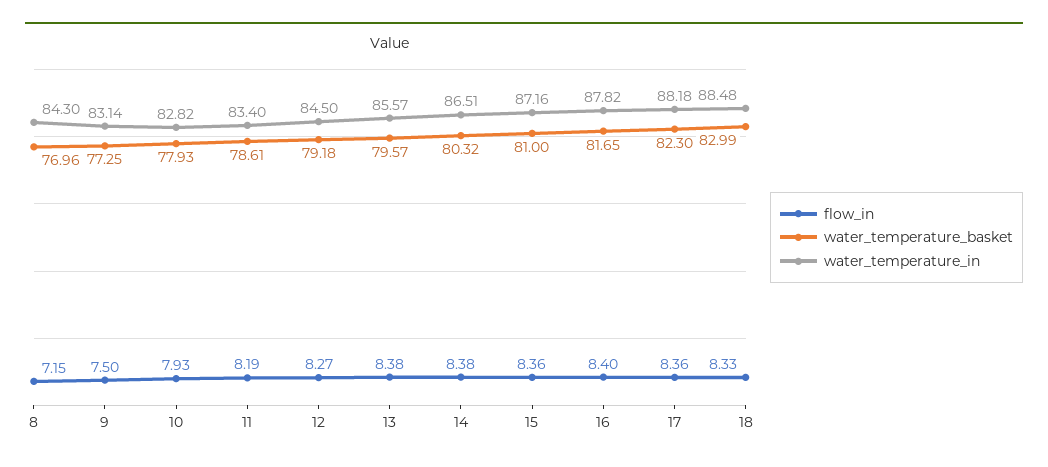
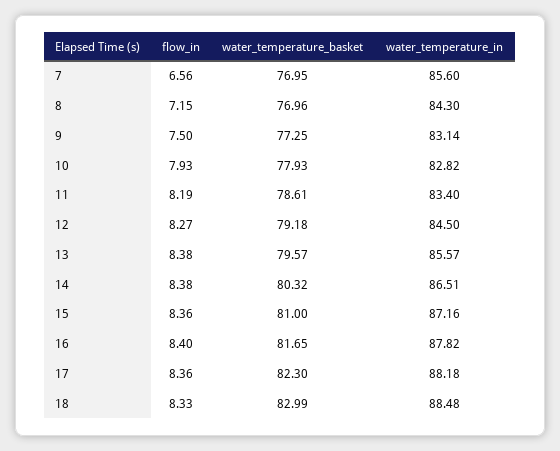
  {
    "flow_in": {
      "8": 7.15,
      "9": 7.5,
      "10": 7.93,
      "11": 8.19,
      "12": 8.27,
      "13": 8.38,
      "14": 8.38,
      "15": 8.36,
      "16": 8.4,
      "17": 8.36,
-     "18": 8.33
+     "18": 8.33,
+     "7": 6.56
    },
    "water_temperature_basket": {
      "8": 76.96,
      "9": 77.25,
      "10": 77.93,
      "11": 78.61,
      "12": 79.18,
      "13": 79.57,
      "14": 80.32,
      "15": 81,
      "16": 81.65,
      "17": 82.3,
-     "18": 82.99
+     "18": 82.99,
+     "7": 76.95
    },
    "water_temperature_in": {
      "8": 84.3,
      "9": 83.14,
      "10": 82.82,
      "11": 83.4,
      "12": 84.5,
      "13": 85.57,
      "14": 86.51,
      "15": 87.16,
      "16": 87.82,
      "17": 88.18,
-     "18": 88.48
+     "18": 88.48,
+     "7": 85.6
    }
  }

